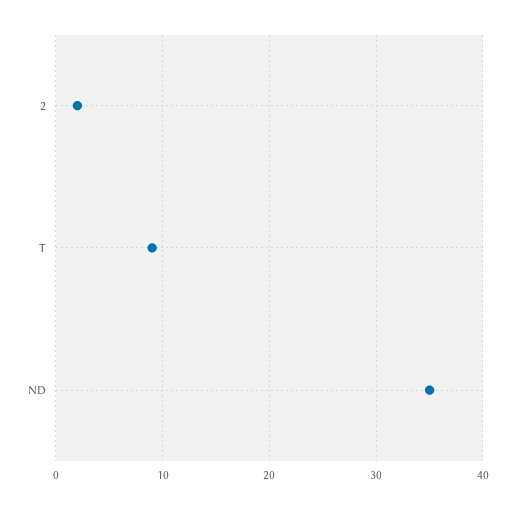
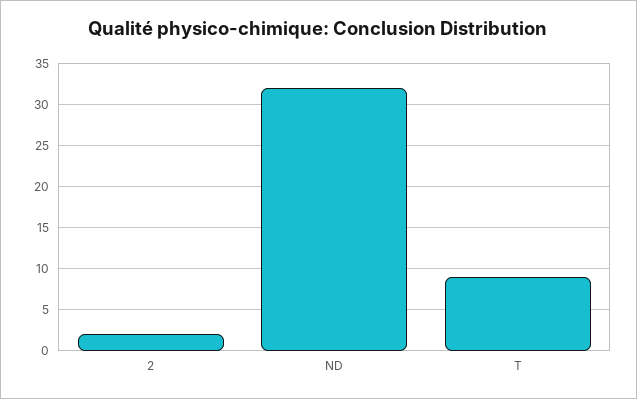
  {
    "2": 2,
    "T": 9,
-   "ND": 35
+   "ND": 32
  }

